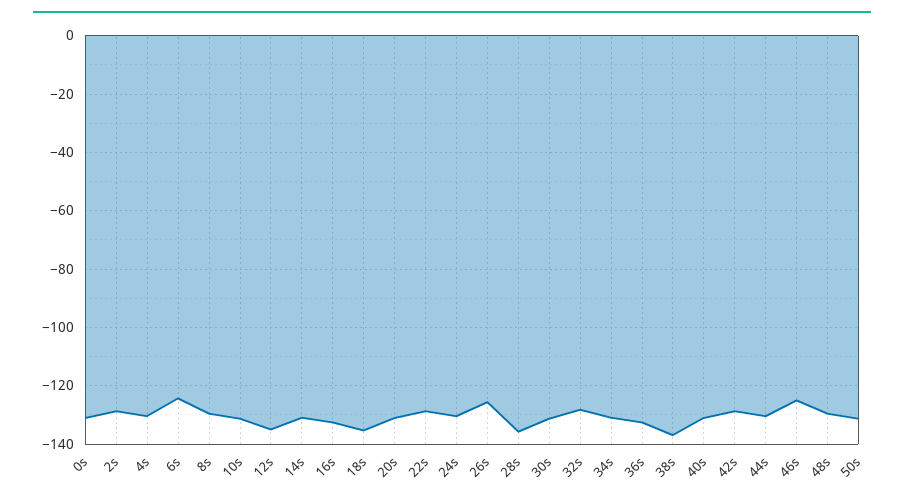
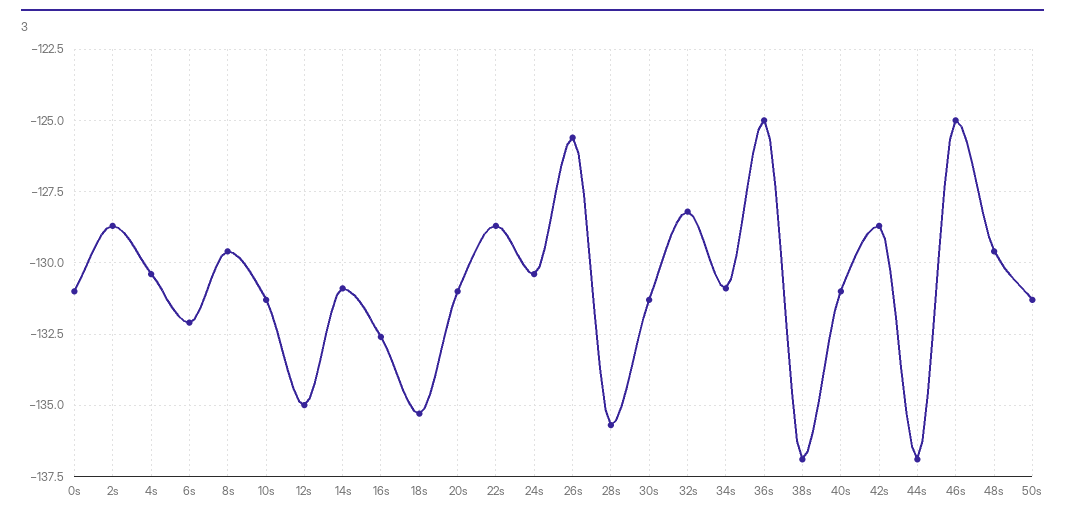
  {
    "0s": -131,
    "2s": -128.5,
    "4s": -130.5,
-   "6s": -125,
+   "6s": -132,
    "8s": -129.5,
    "10s": -131.5,
    "12s": -135,
    "14s": -131,
    "16s": -132.5,
    "18s": -135.5,
    "20s": -131,
    "22s": -128.5,
    "24s": -130.5,
    "26s": -125.5,
    "28s": -135.5,
    "30s": -131.5,
    "32s": -128,
    "34s": -131,
-   "36s": -132.5,
+   "36s": -125,
    "38s": -137,
    "40s": -131,
    "42s": -128.5,
-   "44s": -130,
+   "44s": -137,
    "46s": -125,
    "48s": -129.5,
    "50s": -131.5
  }

